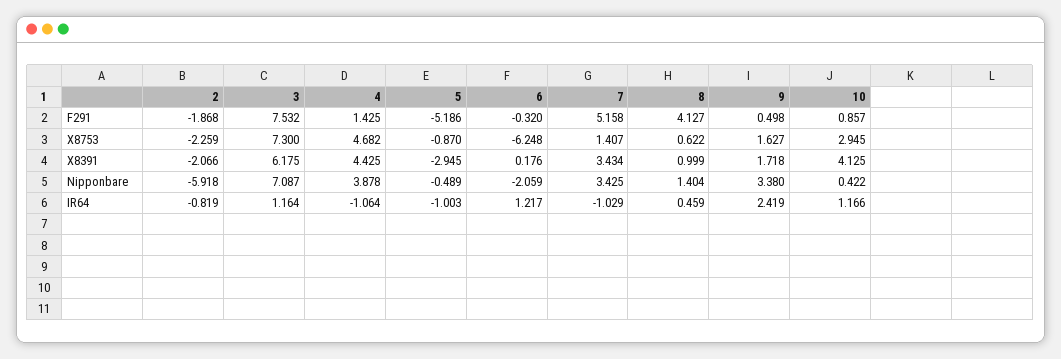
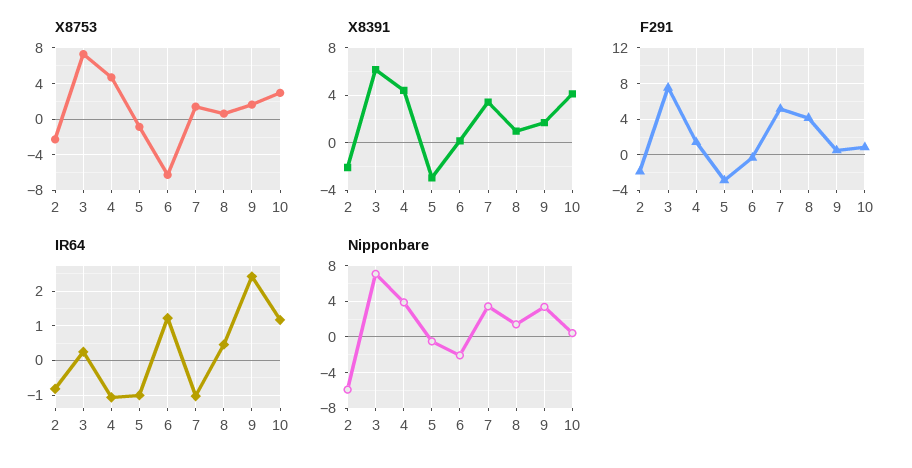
  {
    "F291": {
      "2": -1.868,
      "3": 7.532,
      "4": 1.425,
-     "5": -5.186,
+     "5": -3,
      "6": -0.32,
      "7": 5.158,
      "8": 4.127,
      "9": 0.498,
      "10": 0.857
    },
    "X8753": {
      "2": -2.259,
      "3": 7.3,
      "4": 4.682,
      "5": -0.87,
      "6": -6.248,
      "7": 1.407,
      "8": 0.622,
      "9": 1.627,
      "10": 2.945
    },
    "X8391": {
      "2": -2.066,
      "3": 6.175,
      "4": 4.425,
      "5": -2.945,
      "6": 0.176,
      "7": 3.434,
      "8": 0.999,
      "9": 1.718,
      "10": 4.125
    },
    "Nipponbare": {
      "2": -5.918,
      "3": 7.087,
      "4": 3.878,
      "5": -0.489,
      "6": -2.059,
      "7": 3.425,
      "8": 1.404,
      "9": 3.38,
      "10": 0.422
    },
    "IR64": {
      "2": -0.819,
-     "3": 1.164,
+     "3": 0.2,
      "4": -1.064,
      "5": -1.003,
      "6": 1.217,
      "7": -1.029,
      "8": 0.459,
      "9": 2.419,
      "10": 1.166
    }
  }

